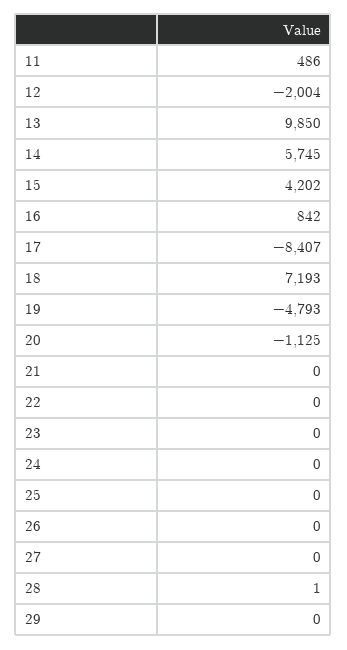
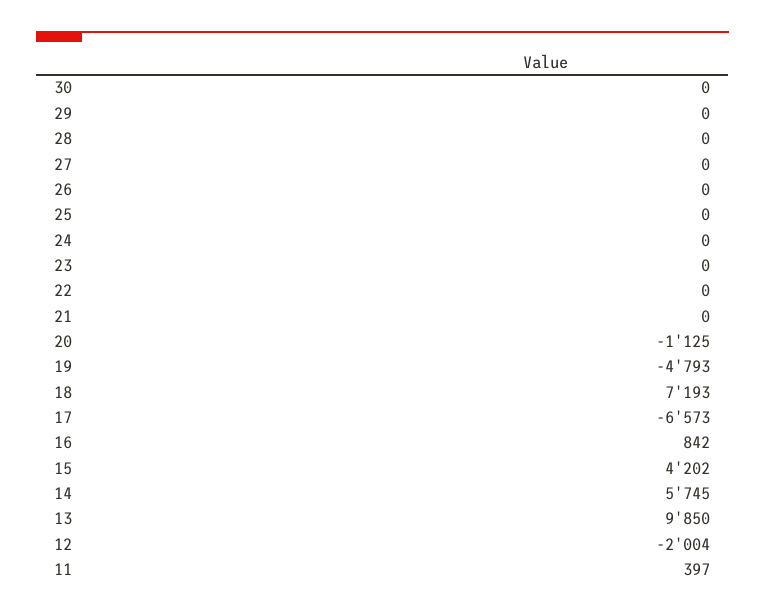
  {
-   "11": 486,
+   "11": 397,
    "12": -2004,
    "13": 9850,
    "14": 5745,
    "15": 4202,
    "16": 842,
-   "17": -8407,
+   "17": -6573,
    "18": 7193,
    "19": -4793,
    "20": -1125,
    "21": 0,
    "22": 0,
    "23": 0,
    "24": 0,
    "25": 0,
    "26": 0,
    "27": 0,
-   "28": 1,
+   "28": 0,
-   "29": 0
+   "29": 0,
+   "30": 0
  }

